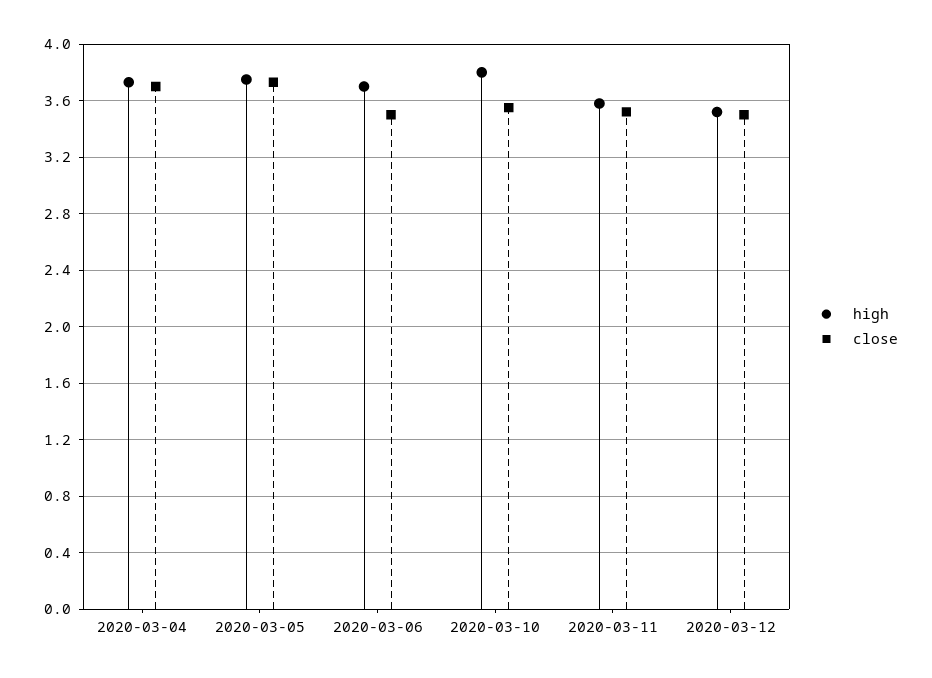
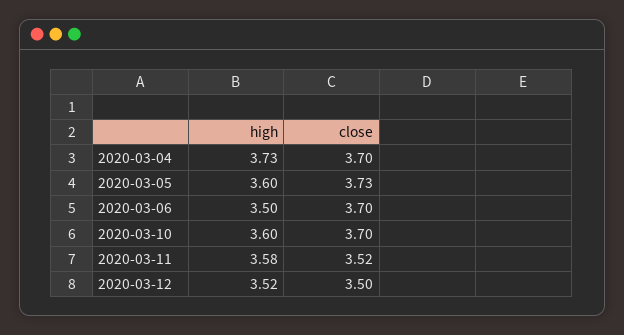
  {
    "high": {
      "2020-03-04": 3.73,
-     "2020-03-05": 3.75,
+     "2020-03-05": 3.6,
-     "2020-03-06": 3.7,
+     "2020-03-06": 3.5,
-     "2020-03-10": 3.8,
+     "2020-03-10": 3.6,
      "2020-03-11": 3.58,
      "2020-03-12": 3.52
    },
    "close": {
      "2020-03-04": 3.7,
      "2020-03-05": 3.73,
-     "2020-03-06": 3.5,
+     "2020-03-06": 3.7,
-     "2020-03-10": 3.55,
+     "2020-03-10": 3.7,
      "2020-03-11": 3.52,
      "2020-03-12": 3.5
    }
  }

